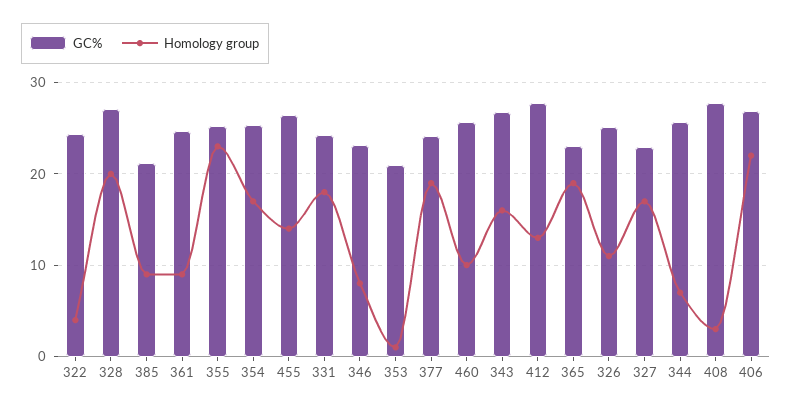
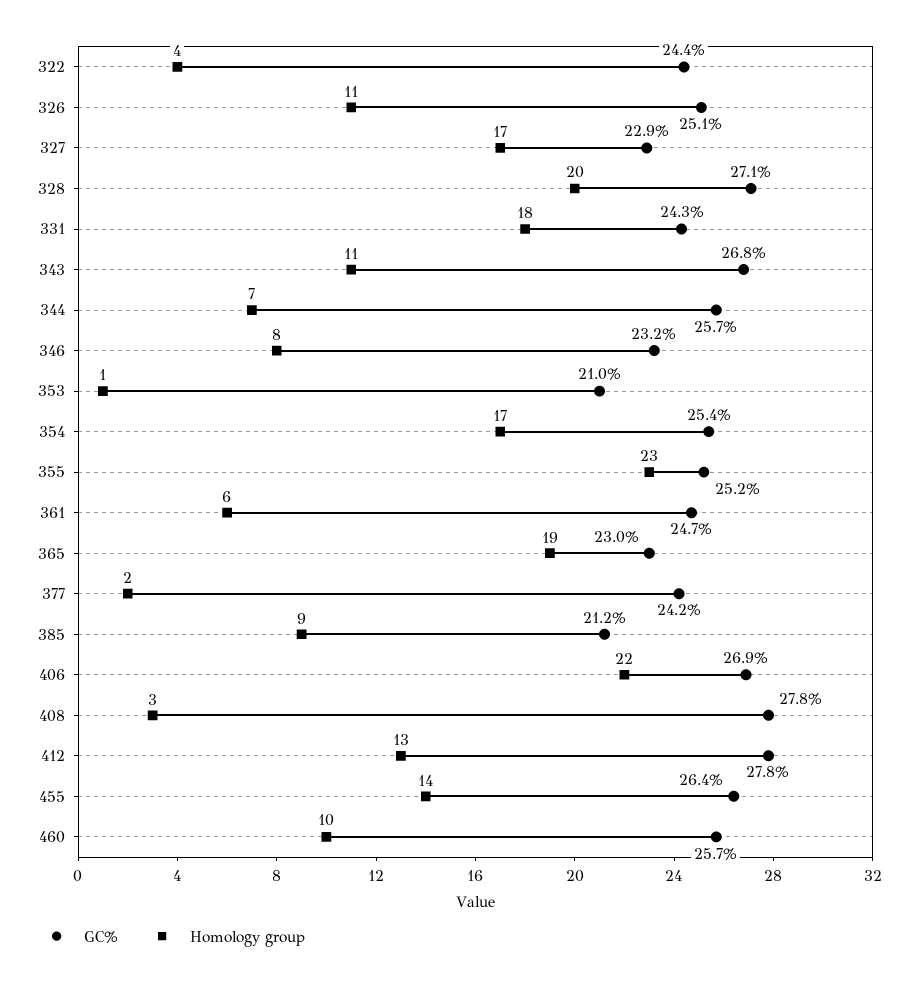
  {
    "GC%": {
      "322": 24.4,
      "328": 27.1,
      "385": 21.2,
      "361": 24.7,
      "355": 25.2,
      "354": 25.4,
      "455": 26.4,
      "331": 24.3,
      "346": 23.2,
      "353": 21,
      "377": 24.2,
      "460": 25.7,
      "343": 26.8,
      "412": 27.8,
      "365": 23,
      "326": 25.1,
      "327": 22.9,
      "344": 25.7,
      "408": 27.8,
      "406": 26.9
    },
    "Homology group": {
      "322": 4,
      "328": 20,
      "385": 9,
-     "361": 9,
+     "361": 6,
      "355": 23,
      "354": 17,
      "455": 14,
      "331": 18,
      "346": 8,
      "353": 1,
-     "377": 19,
+     "377": 2,
      "460": 10,
-     "343": 16,
+     "343": 11,
      "412": 13,
      "365": 19,
      "326": 11,
      "327": 17,
      "344": 7,
      "408": 3,
      "406": 22
    }
  }

